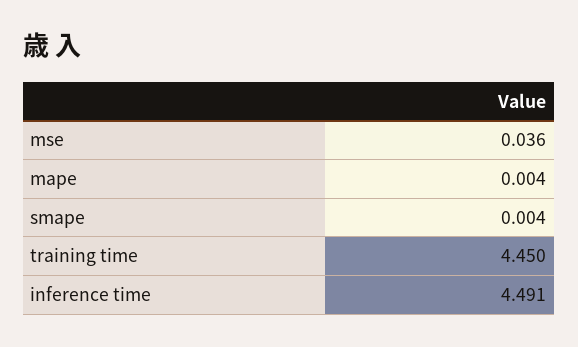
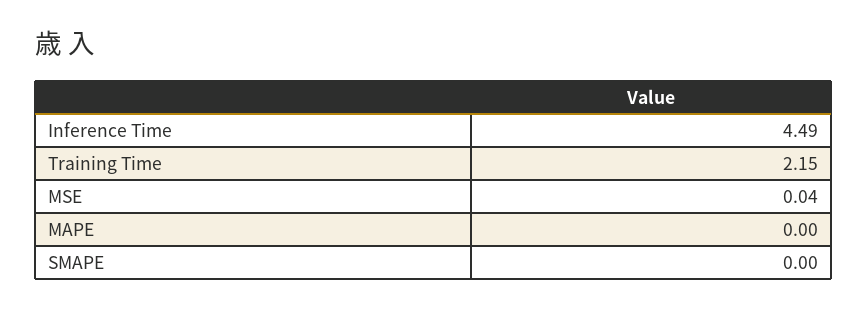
  {
    "mse": 0.036,
    "mape": 0.004,
    "smape": 0.004,
-   "training time": 4.45,
+   "training time": 2.15,
    "inference time": 4.491
  }

